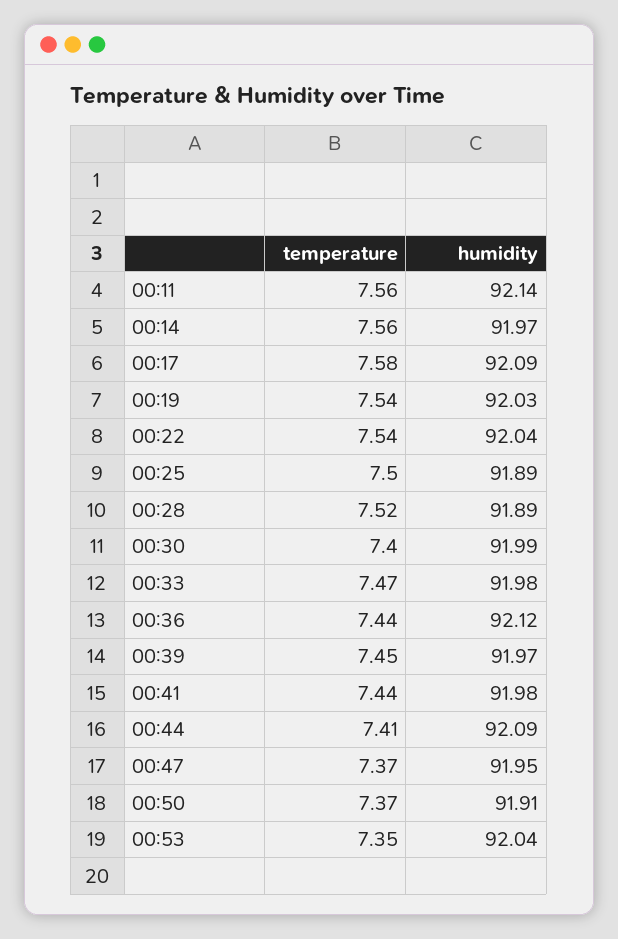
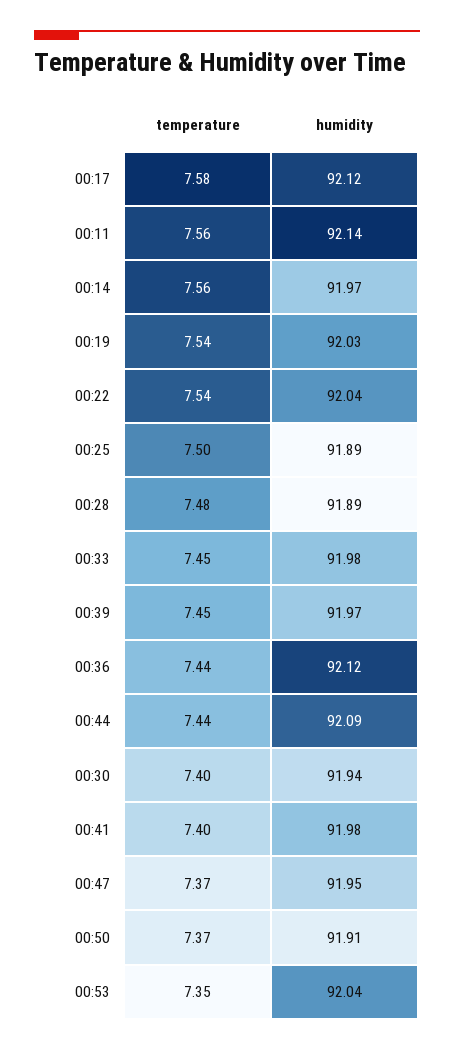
  {
    "temperature": {
      "00:11": 7.56,
      "00:14": 7.56,
      "00:17": 7.58,
      "00:19": 7.54,
      "00:22": 7.54,
      "00:25": 7.5,
-     "00:28": 7.52,
+     "00:28": 7.48,
      "00:30": 7.4,
-     "00:33": 7.47,
+     "00:33": 7.45,
      "00:36": 7.44,
      "00:39": 7.45,
-     "00:41": 7.44,
+     "00:41": 7.4,
-     "00:44": 7.41,
+     "00:44": 7.44,
      "00:47": 7.37,
      "00:50": 7.37,
      "00:53": 7.35
    },
    "humidity": {
      "00:11": 92.14,
      "00:14": 91.97,
-     "00:17": 92.09,
+     "00:17": 92.12,
      "00:19": 92.03,
      "00:22": 92.04,
      "00:25": 91.89,
      "00:28": 91.89,
-     "00:30": 91.99,
+     "00:30": 91.94,
      "00:33": 91.98,
      "00:36": 92.12,
      "00:39": 91.97,
      "00:41": 91.98,
      "00:44": 92.09,
      "00:47": 91.95,
      "00:50": 91.91,
      "00:53": 92.04
    }
  }

